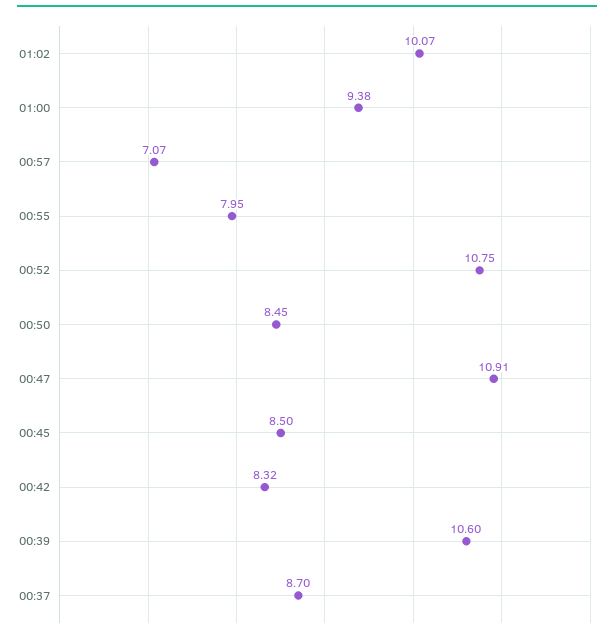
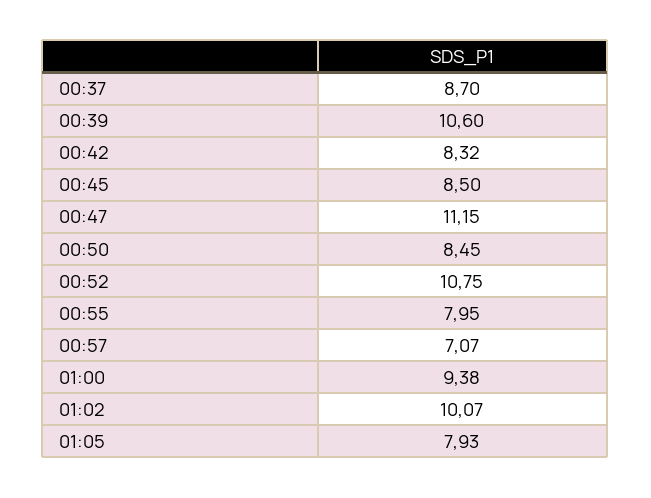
  {
    "01:02": 10.07,
    "01:00": 9.38,
    "00:57": 7.07,
    "00:55": 7.95,
    "00:52": 10.75,
    "00:50": 8.45,
-   "00:47": 10.91,
+   "00:47": 11.15,
    "00:45": 8.5,
    "00:42": 8.32,
    "00:39": 10.6,
-   "00:37": 8.7
+   "00:37": 8.7,
+   "01:05": 7.93
  }

